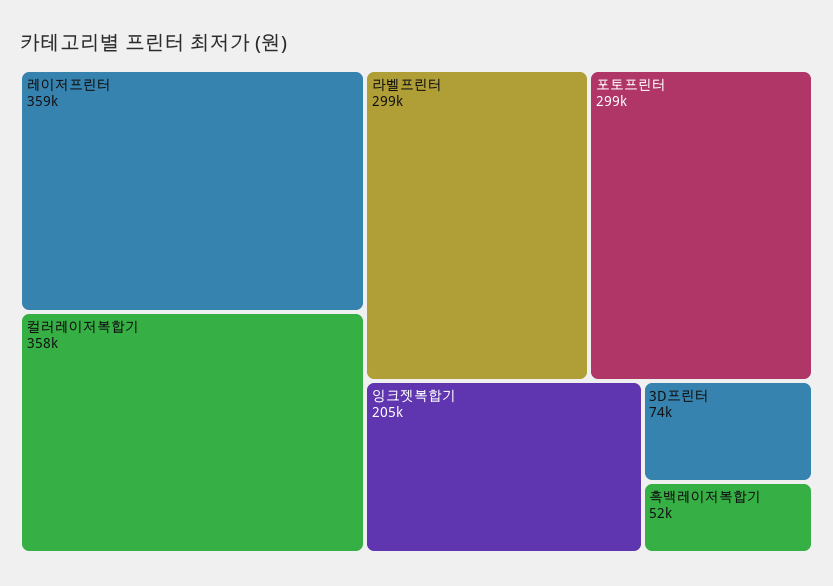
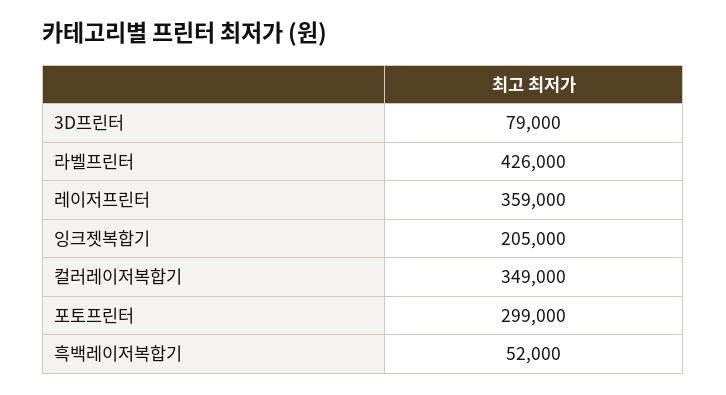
  {
    "레이저프린터": 359000,
-   "컬러레이저복합기": 358000,
+   "컬러레이저복합기": 349000,
-   "라벨프린터": 299000,
+   "라벨프린터": 426000,
    "포토프린터": 299000,
    "잉크젯복합기": 205000,
-   "3D프린터": 74000,
+   "3D프린터": 79000,
    "흑백레이저복합기": 52000
  }

